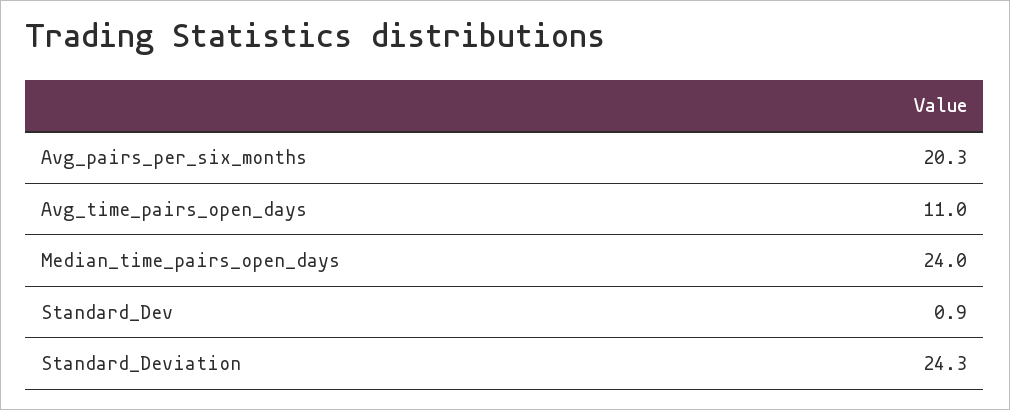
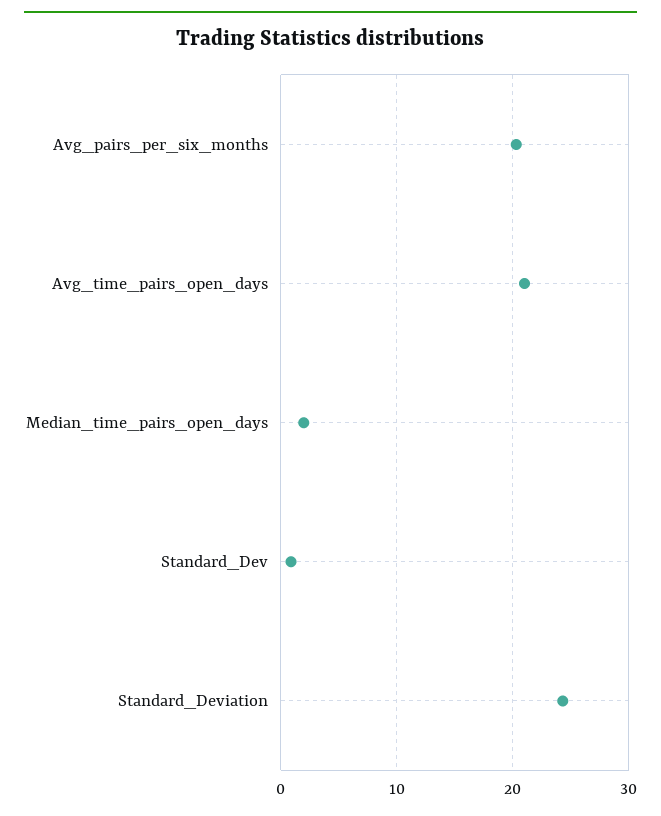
  {
    "Avg_pairs_per_six_months": 20.3,
-   "Avg_time_pairs_open_days": 11,
+   "Avg_time_pairs_open_days": 21,
-   "Median_time_pairs_open_days": 24,
+   "Median_time_pairs_open_days": 2,
    "Standard_Dev": 0.9,
    "Standard_Deviation": 24.3
  }

